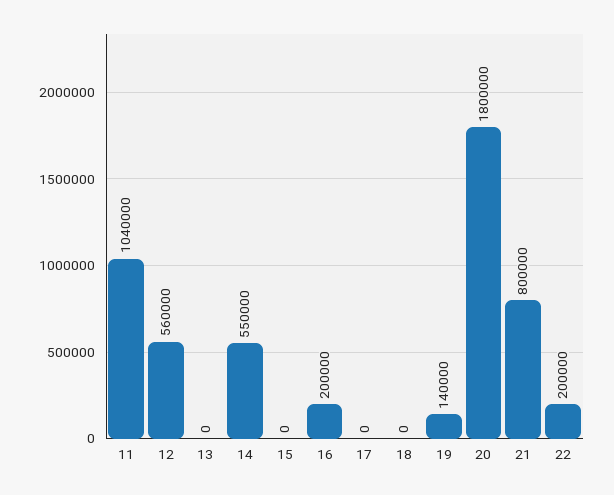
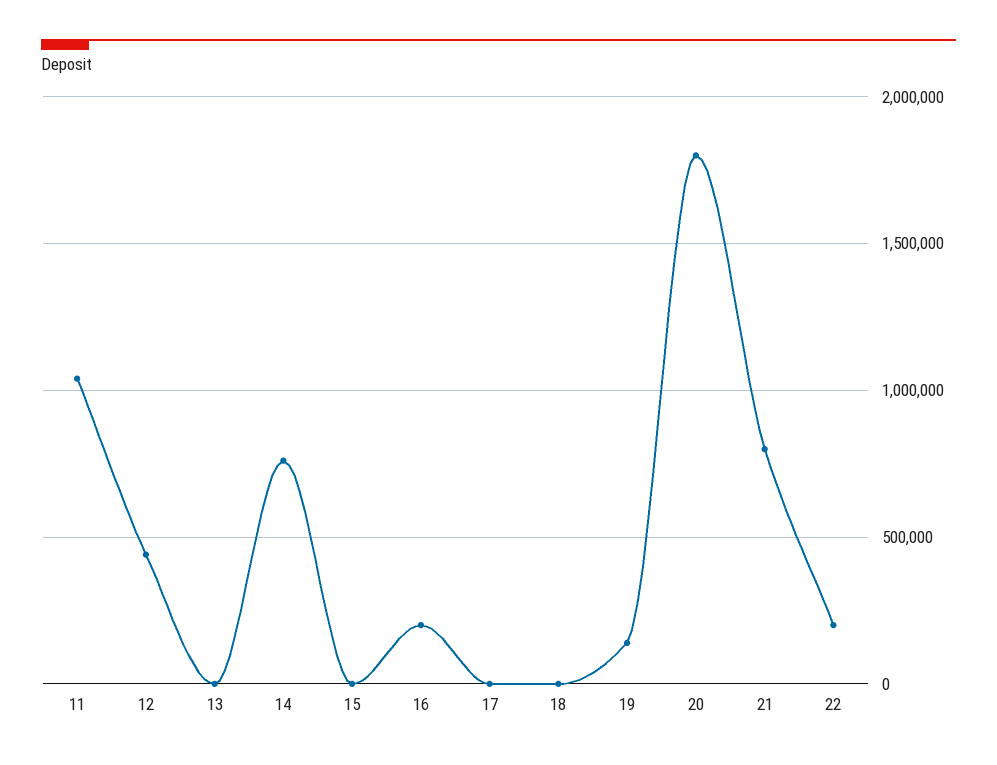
  {
    "11": 1040000,
-   "12": 560000,
+   "12": 450000,
    "13": 0,
-   "14": 550000,
+   "14": 750000,
    "15": 0,
    "16": 200000,
    "17": 0,
    "18": 0,
    "19": 140000,
    "20": 1800000,
    "21": 800000,
    "22": 200000
  }

